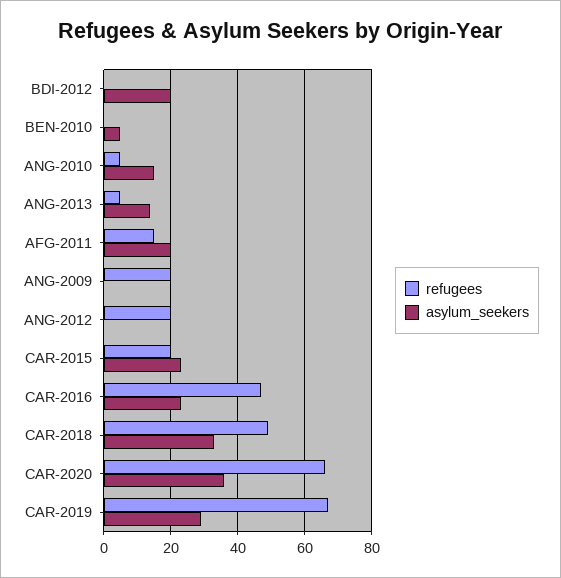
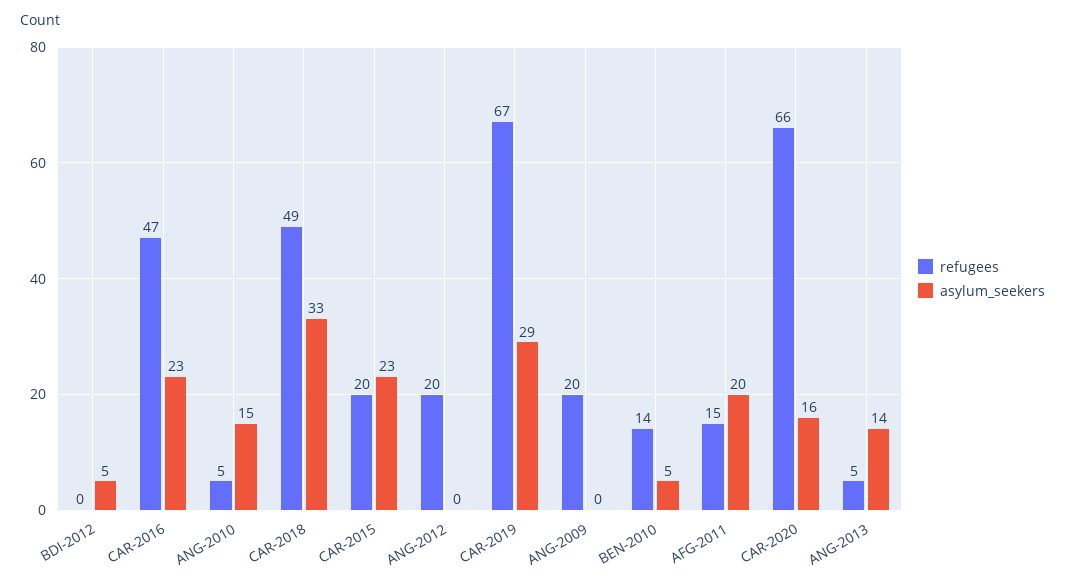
  {
    "refugees": {
      "BDI-2012": 0,
-     "BEN-2010": 0,
+     "BEN-2010": 14,
      "ANG-2010": 5,
      "ANG-2013": 5,
      "AFG-2011": 15,
      "ANG-2009": 20,
      "ANG-2012": 20,
      "CAR-2015": 20,
      "CAR-2016": 47,
      "CAR-2018": 49,
      "CAR-2020": 66,
      "CAR-2019": 67
    },
    "asylum_seekers": {
-     "BDI-2012": 20,
+     "BDI-2012": 5,
      "BEN-2010": 5,
      "ANG-2010": 15,
      "ANG-2013": 14,
      "AFG-2011": 20,
      "ANG-2009": 0,
      "ANG-2012": 0,
      "CAR-2015": 23,
      "CAR-2016": 23,
      "CAR-2018": 33,
-     "CAR-2020": 35,
+     "CAR-2020": 16,
      "CAR-2019": 29
    }
  }

